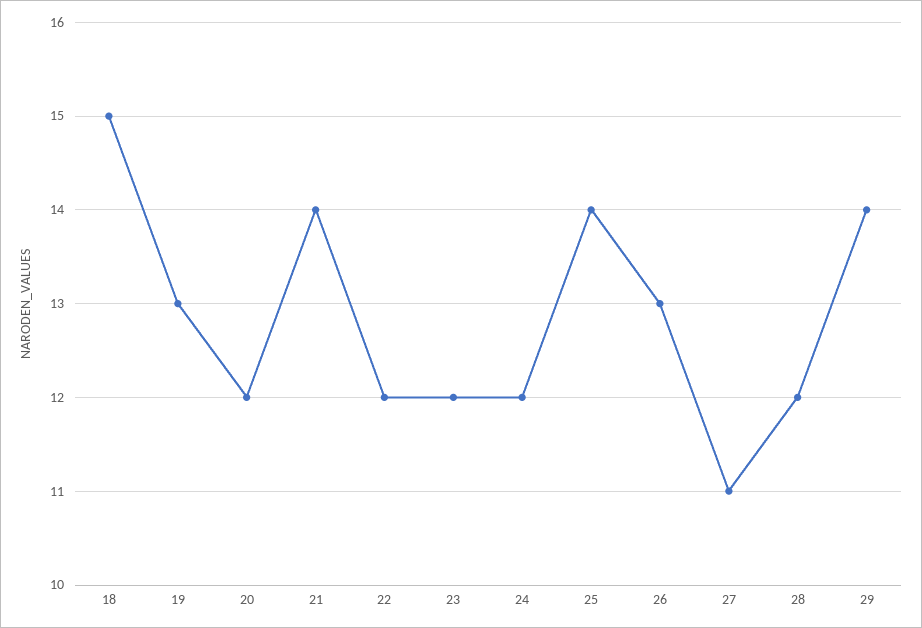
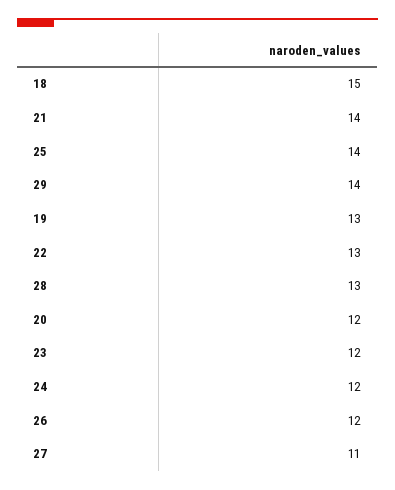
  {
    "18": 15,
    "19": 13,
    "20": 12,
    "21": 14,
-   "22": 12,
+   "22": 13,
    "23": 12,
    "24": 12,
    "25": 14,
-   "26": 13,
+   "26": 12,
    "27": 11,
-   "28": 12,
+   "28": 13,
    "29": 14
  }

